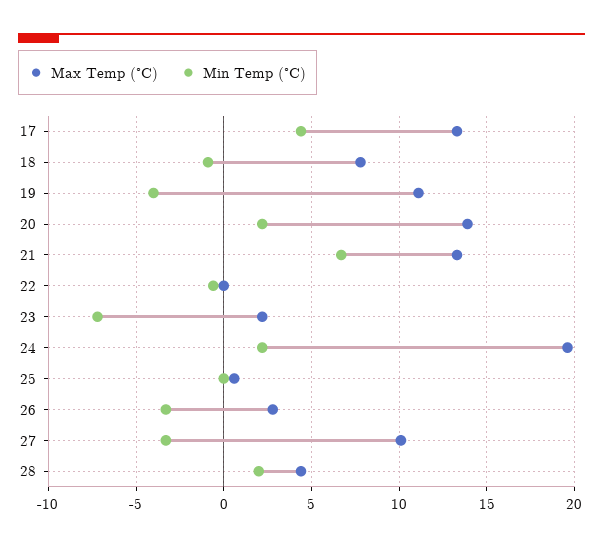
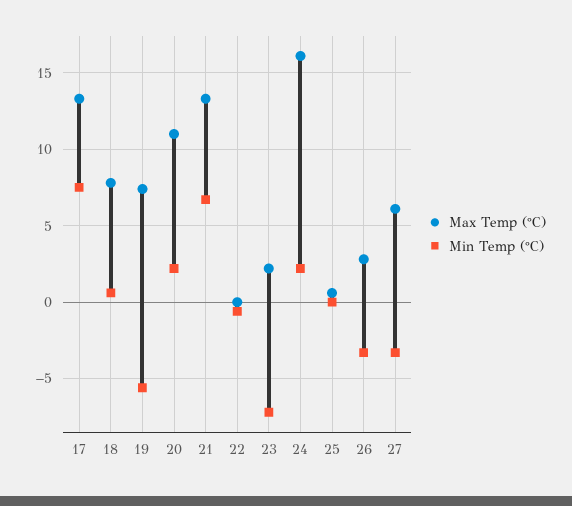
  {
    "Max Temp (°C)": {
      "17": 13.5,
      "18": 8,
-     "19": 11,
+     "19": 7.5,
-     "20": 14,
+     "20": 11,
      "21": 13.5,
      "22": 0,
      "23": 2,
-     "24": 19.5,
+     "24": 16,
      "25": 0.5,
      "26": 3,
-     "27": 10,
+     "27": 6
-     "28": 4.5
    },
    "Min Temp (°C)": {
-     "17": 4.5,
+     "17": 7.5,
-     "18": -1,
+     "18": 0.5,
-     "19": -4,
+     "19": -5.5,
      "20": 2,
      "21": 6.5,
      "22": -0.5,
      "23": -7,
      "24": 2,
      "25": 0,
      "26": -3.5,
-     "27": -3.5,
+     "27": -3.5
-     "28": 2
    }
  }

